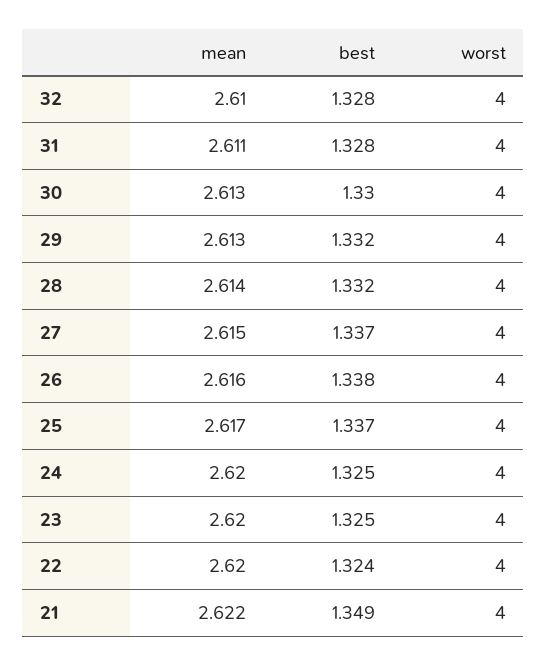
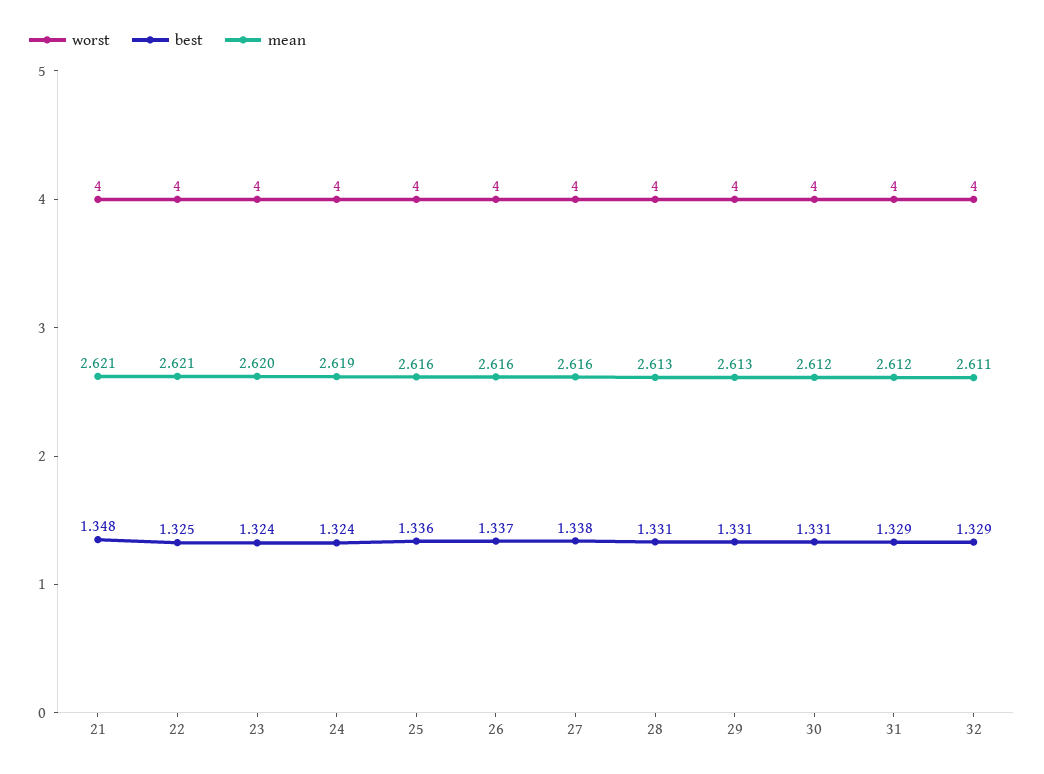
  {
    "mean": {
-     "32": 2.61,
+     "32": 2.611,
-     "31": 2.611,
+     "31": 2.612,
-     "30": 2.613,
+     "30": 2.612,
      "29": 2.613,
-     "28": 2.614,
+     "28": 2.613,
-     "27": 2.615,
+     "27": 2.616,
      "26": 2.616,
-     "25": 2.617,
+     "25": 2.616,
-     "24": 2.62,
+     "24": 2.619,
      "23": 2.62,
-     "22": 2.62,
+     "22": 2.621,
-     "21": 2.622
+     "21": 2.621
    },
    "best": {
-     "32": 1.328,
+     "32": 1.329,
-     "31": 1.328,
+     "31": 1.329,
-     "30": 1.33,
+     "30": 1.331,
-     "29": 1.332,
+     "29": 1.331,
-     "28": 1.332,
+     "28": 1.331,
-     "27": 1.337,
+     "27": 1.338,
-     "26": 1.338,
+     "26": 1.337,
-     "25": 1.337,
+     "25": 1.336,
-     "24": 1.325,
+     "24": 1.324,
-     "23": 1.325,
+     "23": 1.324,
-     "22": 1.324,
+     "22": 1.325,
-     "21": 1.349
+     "21": 1.348
    },
    "worst": {
      "32": 4,
      "31": 4,
      "30": 4,
      "29": 4,
      "28": 4,
      "27": 4,
      "26": 4,
      "25": 4,
      "24": 4,
      "23": 4,
      "22": 4,
      "21": 4
    }
  }

